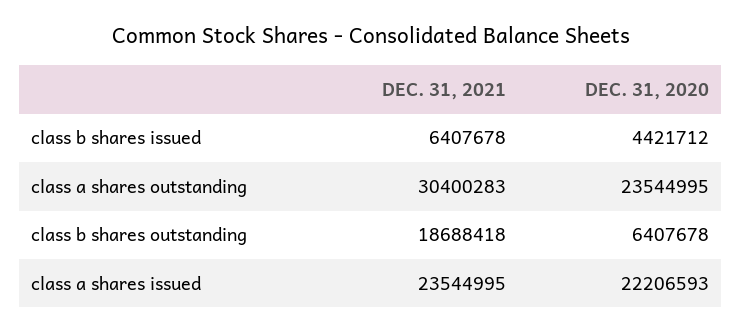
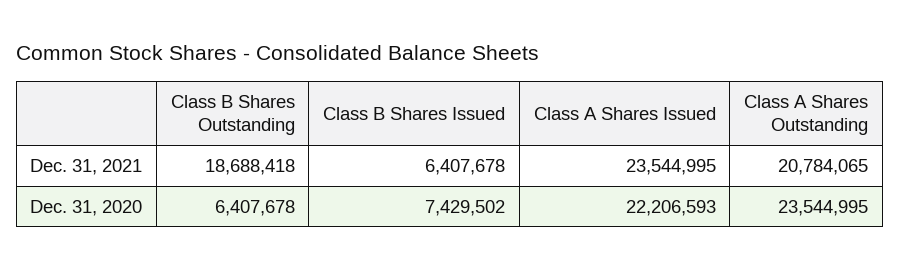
  {
    "DEC. 31, 2021": {
      "class b shares issued": 6407678,
-     "class a shares outstanding": 30400283,
+     "class a shares outstanding": 20784065,
      "class b shares outstanding": 18688418,
      "class a shares issued": 23544995
    },
    "DEC. 31, 2020": {
-     "class b shares issued": 4421712,
+     "class b shares issued": 7429502,
      "class a shares outstanding": 23544995,
      "class b shares outstanding": 6407678,
      "class a shares issued": 22206593
    }
  }

